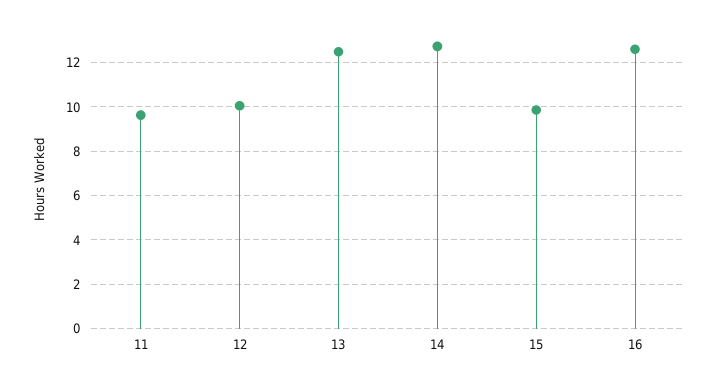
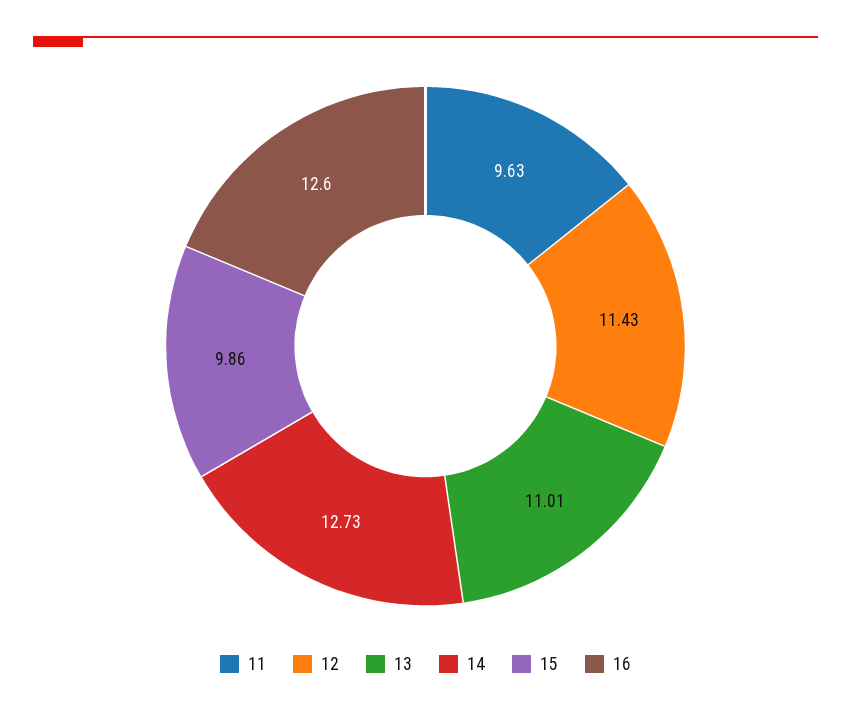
  {
    "11": 9.63,
-   "12": 10,
+   "12": 11.43,
-   "13": 12.5,
+   "13": 11.01,
    "14": 12.73,
    "15": 9.86,
    "16": 12.6
  }

